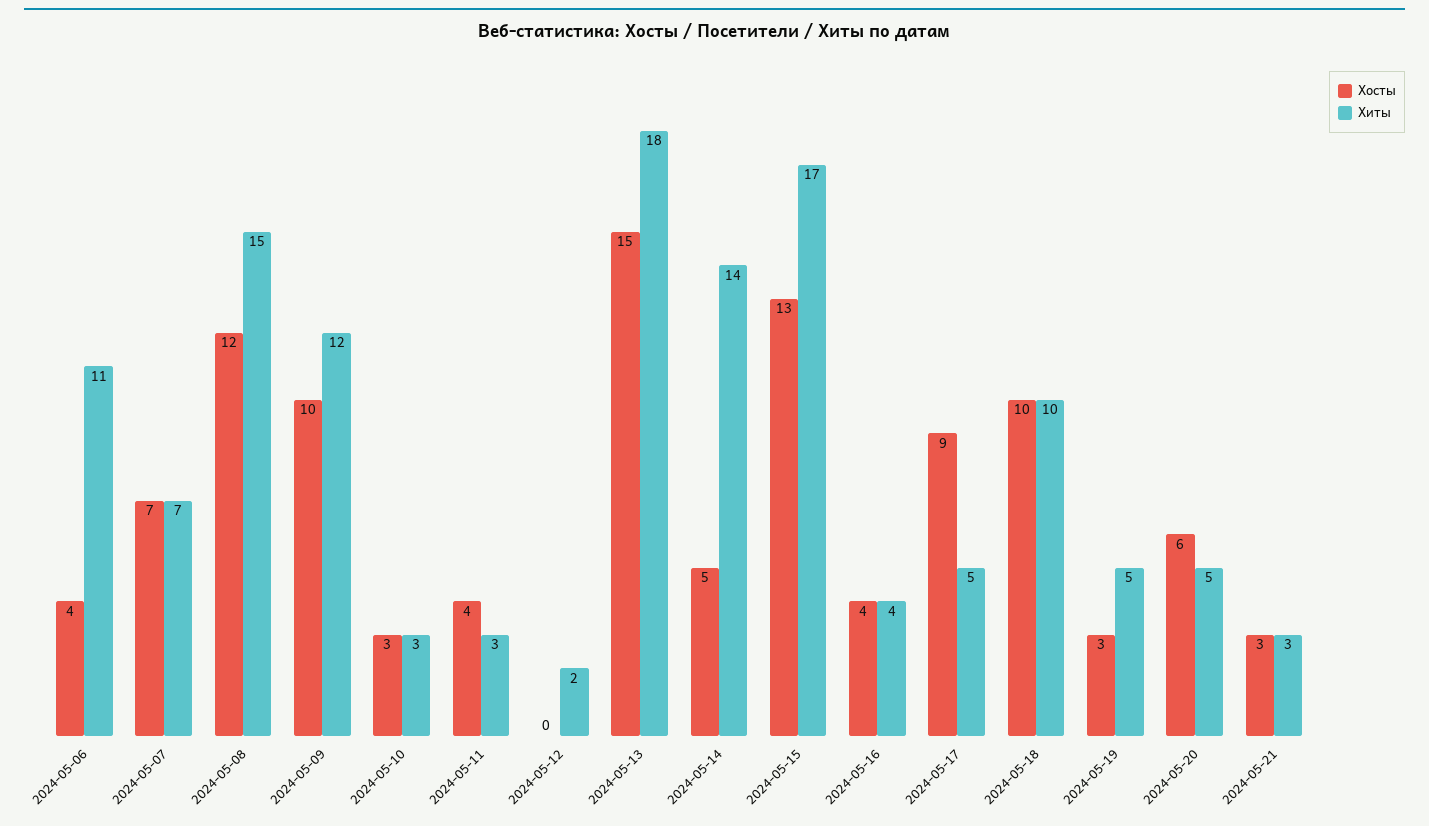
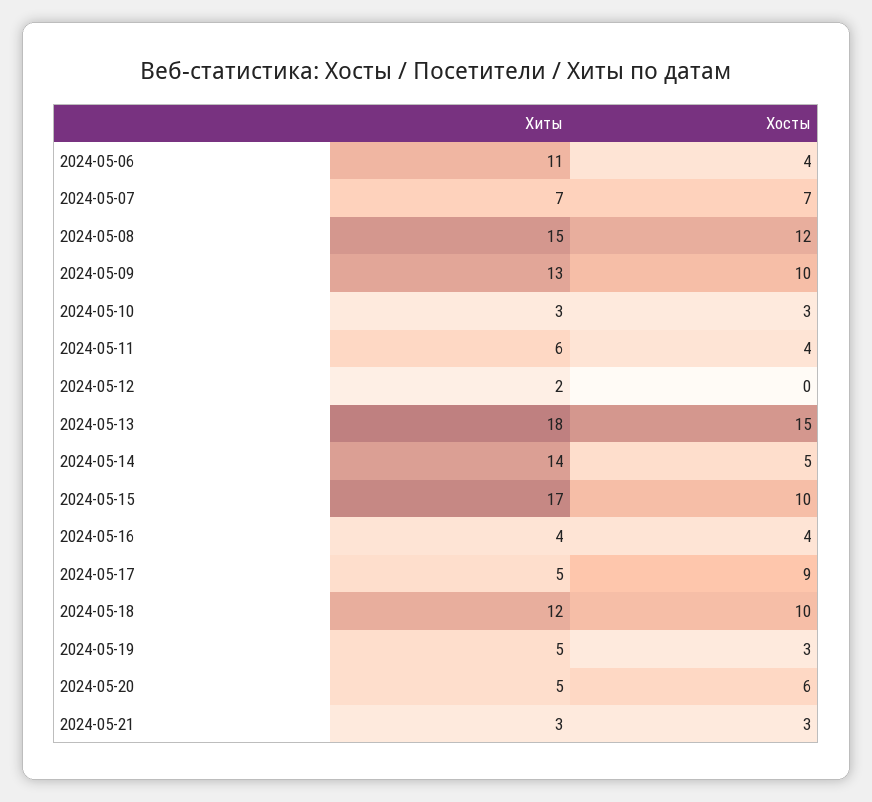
  {
    "Хосты": {
      "2024-05-06": 4,
      "2024-05-07": 7,
      "2024-05-08": 12,
      "2024-05-09": 10,
      "2024-05-10": 3,
      "2024-05-11": 4,
      "2024-05-12": 0,
      "2024-05-13": 15,
      "2024-05-14": 5,
-     "2024-05-15": 13,
+     "2024-05-15": 10,
      "2024-05-16": 4,
      "2024-05-17": 9,
      "2024-05-18": 10,
      "2024-05-19": 3,
      "2024-05-20": 6,
      "2024-05-21": 3
    },
    "Хиты": {
      "2024-05-06": 11,
      "2024-05-07": 7,
      "2024-05-08": 15,
-     "2024-05-09": 12,
+     "2024-05-09": 13,
      "2024-05-10": 3,
-     "2024-05-11": 3,
+     "2024-05-11": 6,
      "2024-05-12": 2,
      "2024-05-13": 18,
      "2024-05-14": 14,
      "2024-05-15": 17,
      "2024-05-16": 4,
      "2024-05-17": 5,
-     "2024-05-18": 10,
+     "2024-05-18": 12,
      "2024-05-19": 5,
      "2024-05-20": 5,
      "2024-05-21": 3
    }
  }

